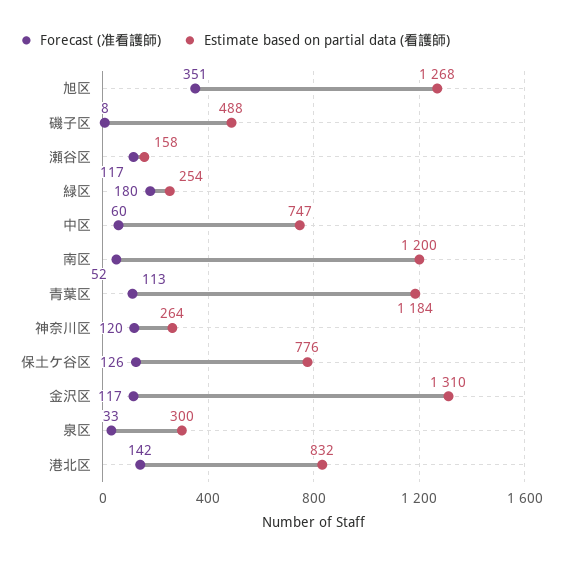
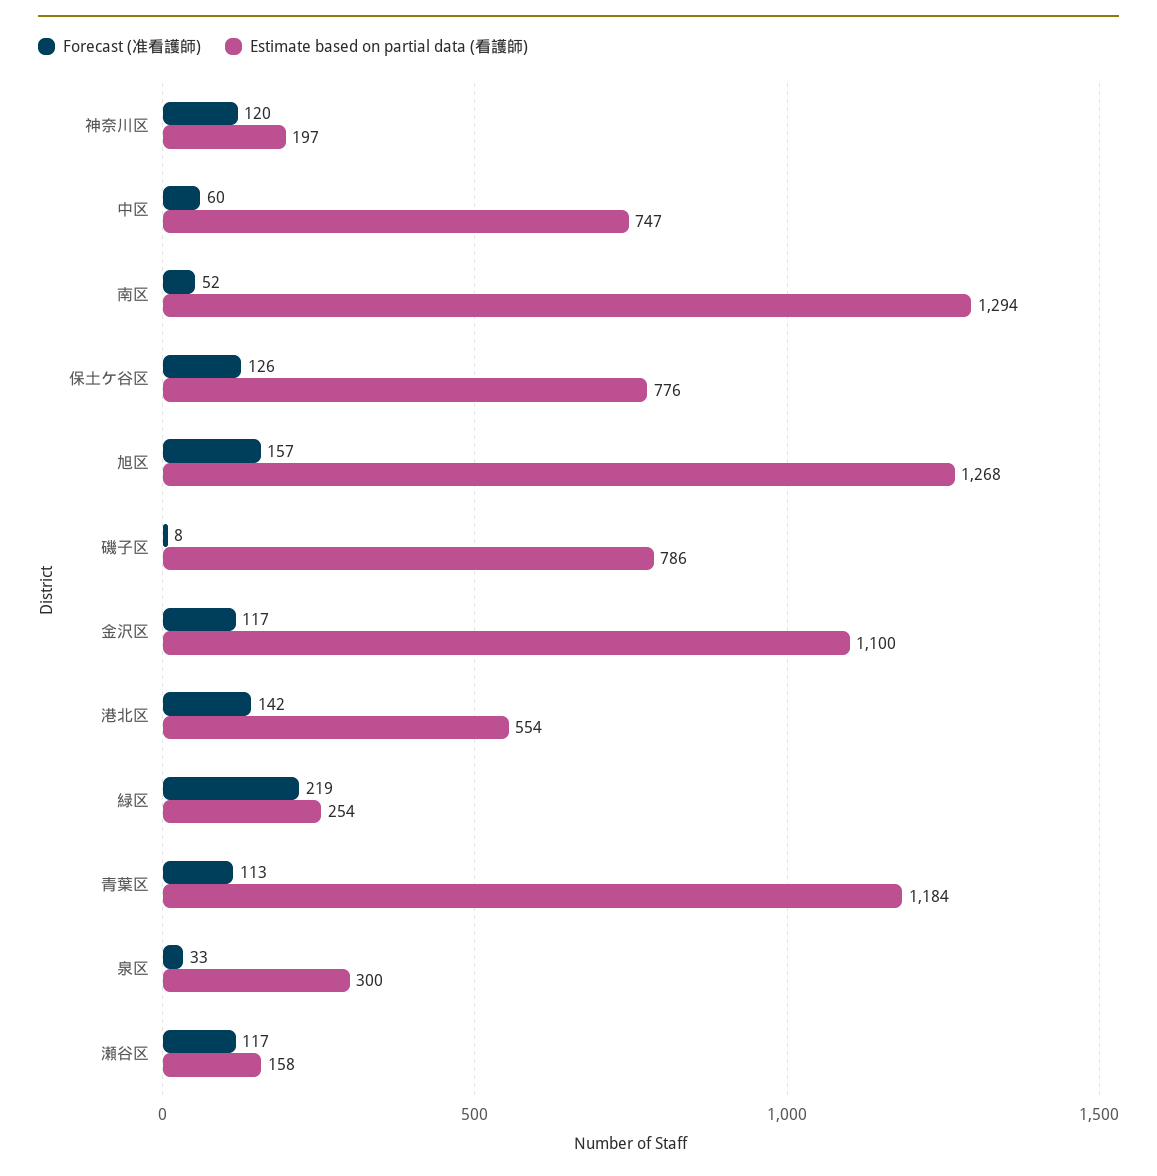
  {
    "Forecast (准看護師)": {
-     "旭区": 351,
+     "旭区": 157,
      "磯子区": 8,
      "瀬谷区": 117,
-     "緑区": 180,
+     "緑区": 219,
      "中区": 60,
      "南区": 52,
      "青葉区": 113,
      "神奈川区": 120,
      "保土ケ谷区": 126,
      "金沢区": 117,
      "泉区": 33,
      "港北区": 142
    },
    "Estimate based on partial data (看護師)": {
      "旭区": 1268,
-     "磯子区": 488,
+     "磯子区": 786,
      "瀬谷区": 158,
      "緑区": 254,
      "中区": 747,
-     "南区": 1200,
+     "南区": 1294,
      "青葉区": 1184,
-     "神奈川区": 264,
+     "神奈川区": 197,
      "保土ケ谷区": 776,
-     "金沢区": 1310,
+     "金沢区": 1100,
      "泉区": 300,
-     "港北区": 832
+     "港北区": 554
    }
  }

